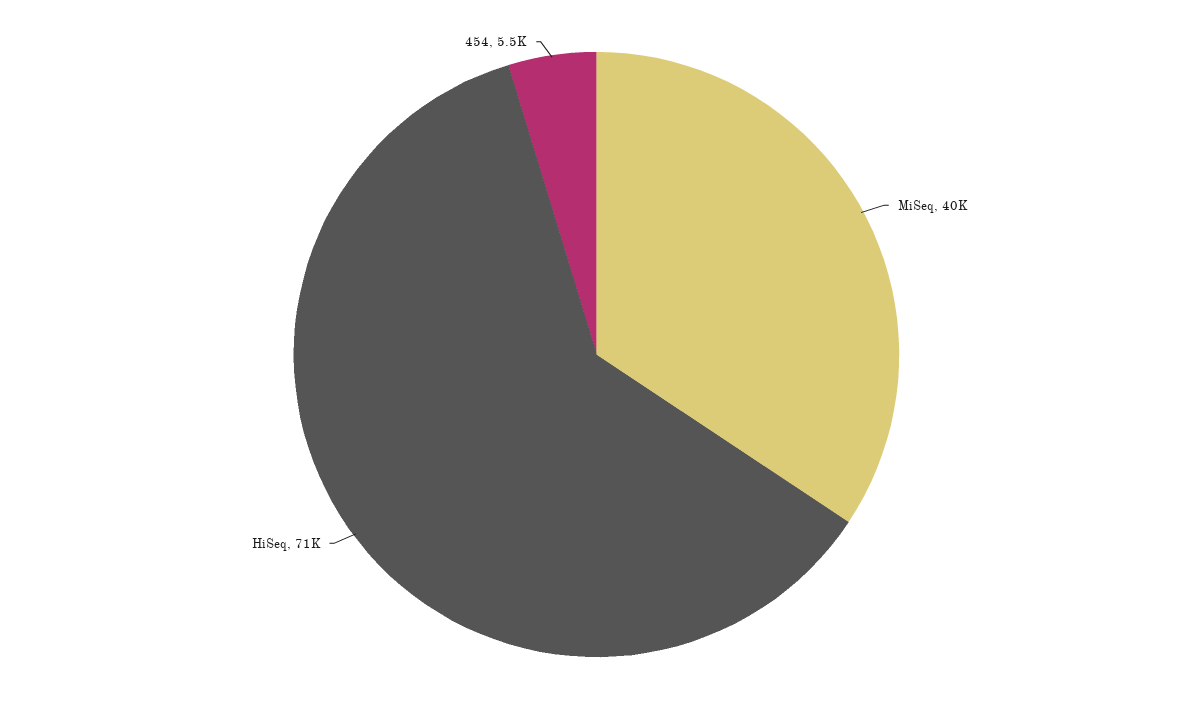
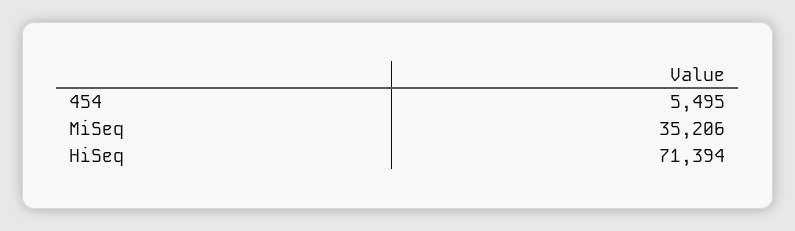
  {
-   "MiSeq": 40000,
+   "MiSeq": 35206,
    "HiSeq": 71394,
    "454": 5495
  }

